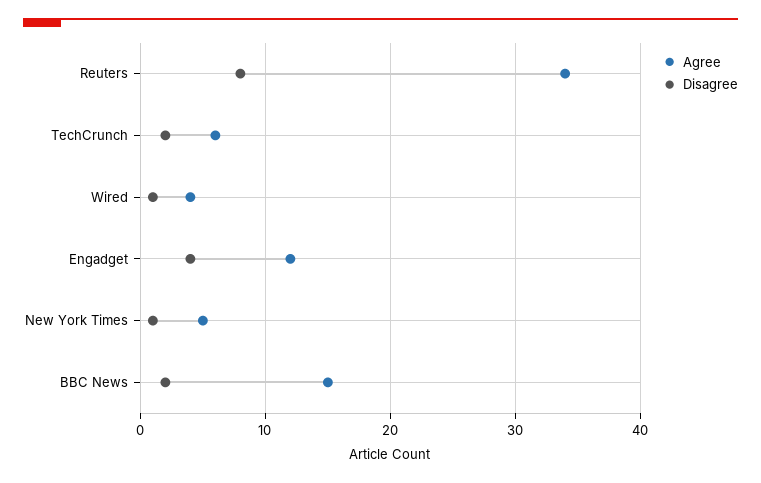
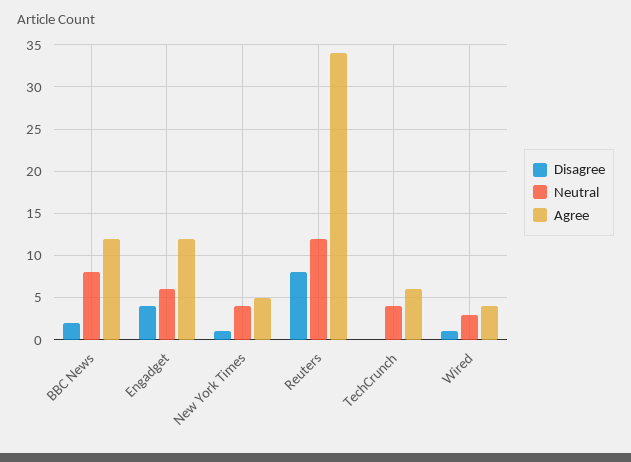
  {
    "Agree": {
      "Reuters": 34,
      "TechCrunch": 6,
      "Wired": 4,
      "Engadget": 12,
      "New York Times": 5,
-     "BBC News": 15
+     "BBC News": 12
    },
    "Disagree": {
      "Reuters": 8,
-     "TechCrunch": 2,
+     "TechCrunch": 0,
      "Wired": 1,
      "Engadget": 4,
      "New York Times": 1,
      "BBC News": 2
-   }
+   },
+   "Neutral": {
+     "BBC News": 8,
+     "Engadget": 6,
+     "New York Times": 4,
+     "Reuters": 12,
+     "TechCrunch": 4,
+     "Wired": 3
+   }
  }

